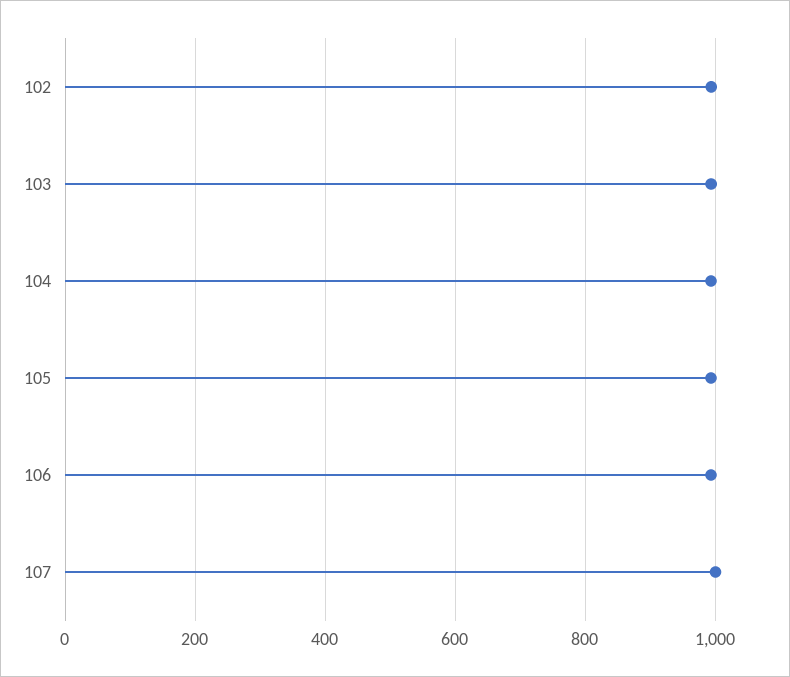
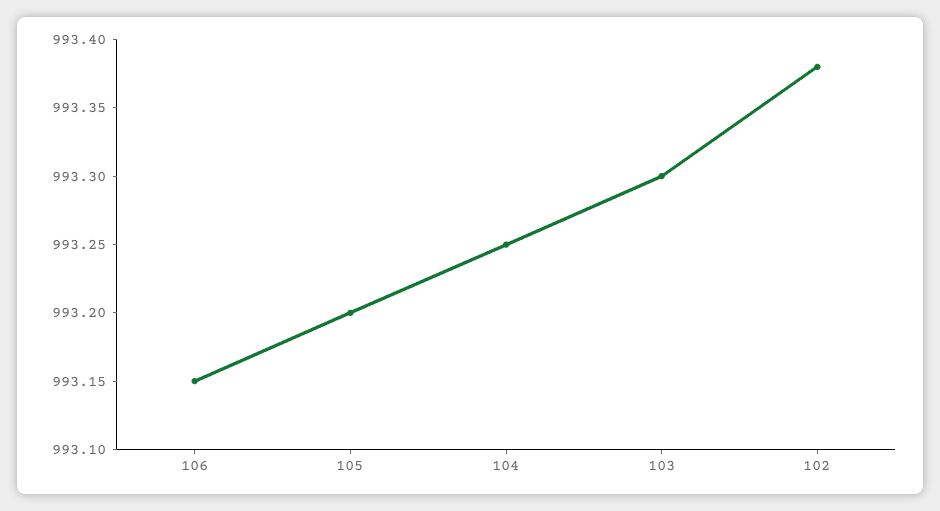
  {
    "102": 993.38,
    "103": 993.3,
    "104": 993.25,
    "105": 993.2,
-   "106": 993.15,
+   "106": 993.15
-   "107": 1000
  }

